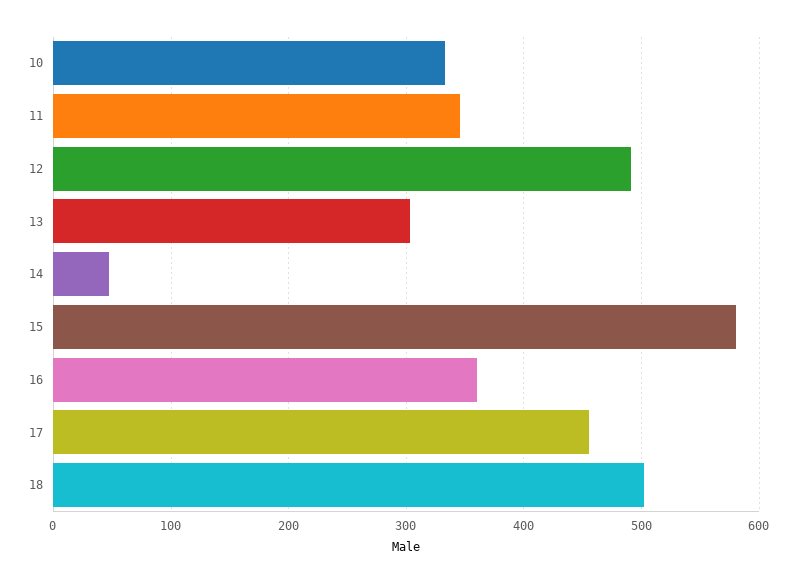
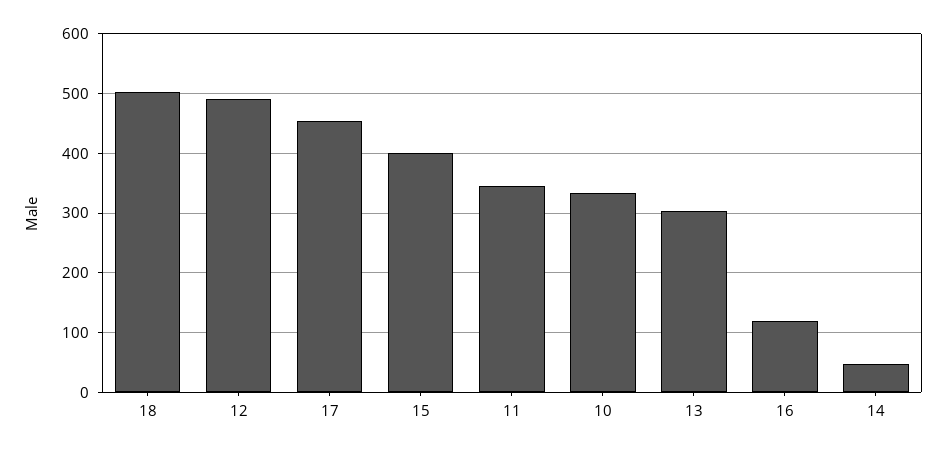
  {
    "10": 330,
    "11": 350,
    "12": 490,
    "13": 300,
    "14": 50,
-   "15": 580,
+   "15": 400,
-   "16": 360,
+   "16": 120,
    "17": 460,
    "18": 500
  }

